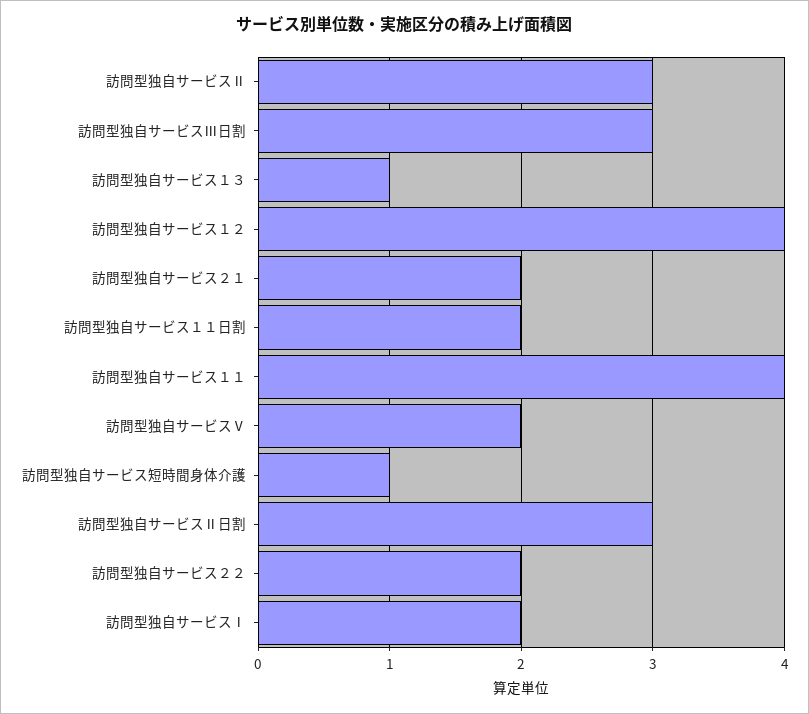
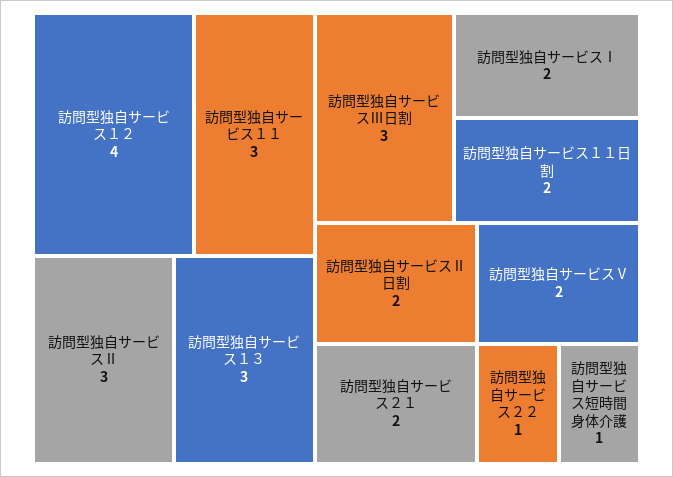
  {
    "訪問型独自サービスⅡ": 3,
    "訪問型独自サービスⅢ日割": 3,
-   "訪問型独自サービス１３": 1,
+   "訪問型独自サービス１３": 3,
    "訪問型独自サービス１２": 4,
    "訪問型独自サービス２１": 2,
    "訪問型独自サービス１１日割": 2,
-   "訪問型独自サービス１１": 4,
+   "訪問型独自サービス１１": 3,
    "訪問型独自サービスⅤ": 2,
    "訪問型独自サービス短時間身体介護": 1,
-   "訪問型独自サービスⅡ日割": 3,
+   "訪問型独自サービスⅡ日割": 2,
-   "訪問型独自サービス２２": 2,
+   "訪問型独自サービス２２": 1,
    "訪問型独自サービスⅠ": 2
  }

